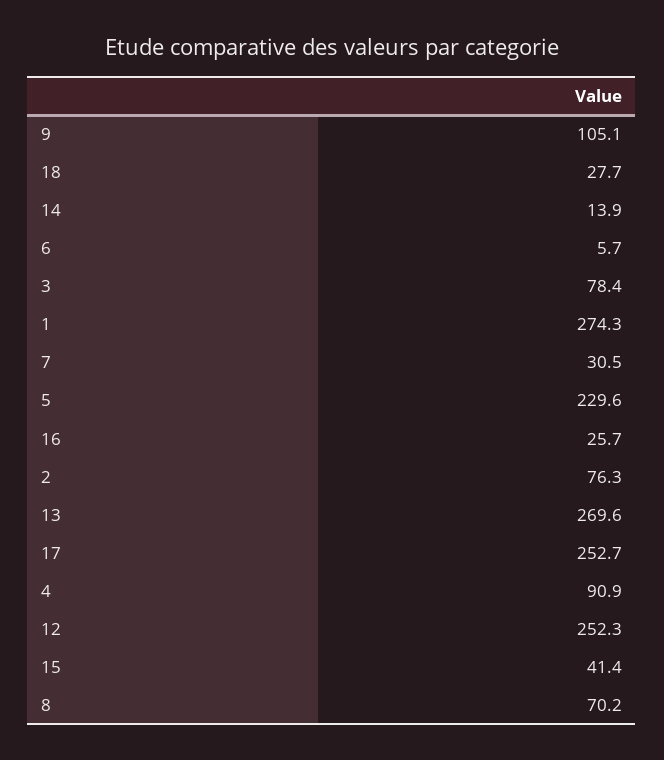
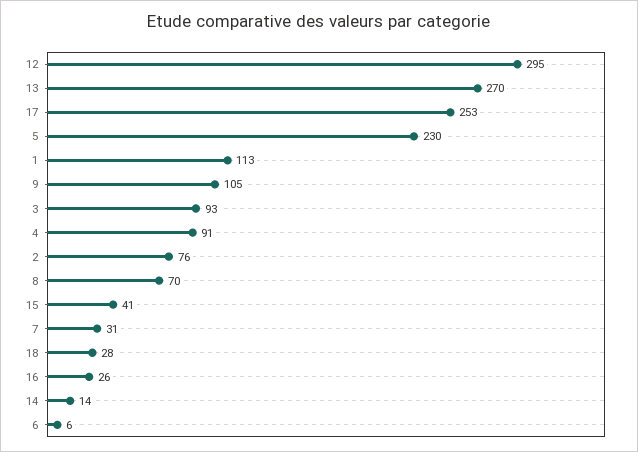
  {
    "9": 105.1,
    "18": 27.7,
    "14": 13.9,
    "6": 5.7,
-   "3": 78.4,
+   "3": 93,
-   "1": 274.3,
+   "1": 113,
    "7": 30.5,
    "5": 229.6,
    "16": 25.7,
    "2": 76.3,
    "13": 269.6,
    "17": 252.7,
    "4": 90.9,
-   "12": 252.3,
+   "12": 295,
    "15": 41.4,
    "8": 70.2
  }

